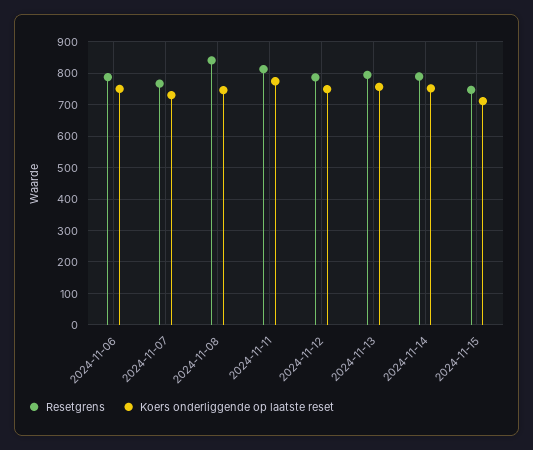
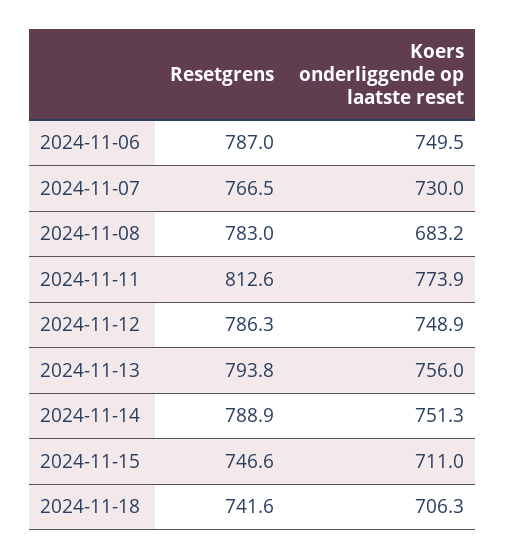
  {
    "Resetgrens": {
      "2024-11-06": 787,
      "2024-11-07": 766.5,
-     "2024-11-08": 840,
+     "2024-11-08": 783,
      "2024-11-11": 812.6,
      "2024-11-12": 786.3,
      "2024-11-13": 793.8,
      "2024-11-14": 788.9,
-     "2024-11-15": 746.6
+     "2024-11-15": 746.6,
+     "2024-11-18": 741.6
    },
    "Koers onderliggende op laatste reset": {
      "2024-11-06": 749.5,
      "2024-11-07": 730,
-     "2024-11-08": 740,
+     "2024-11-08": 683.2,
      "2024-11-11": 773.9,
      "2024-11-12": 748.9,
      "2024-11-13": 756,
      "2024-11-14": 751.3,
-     "2024-11-15": 711
+     "2024-11-15": 711,
+     "2024-11-18": 706.3
    }
  }

